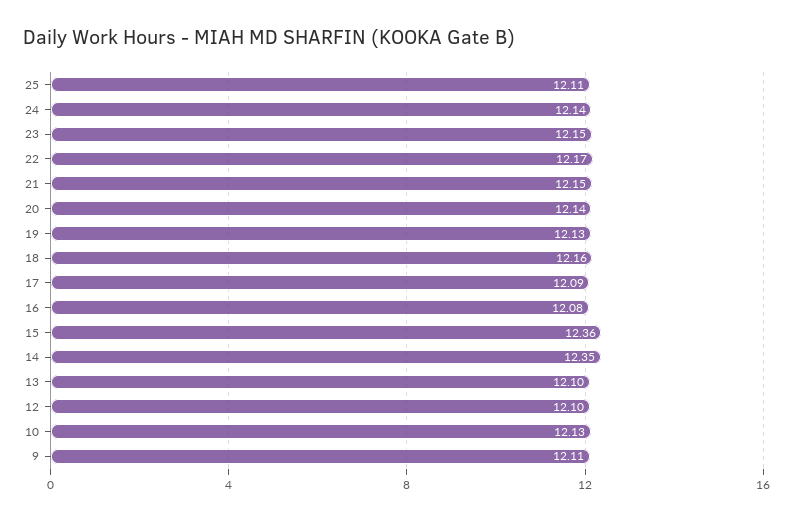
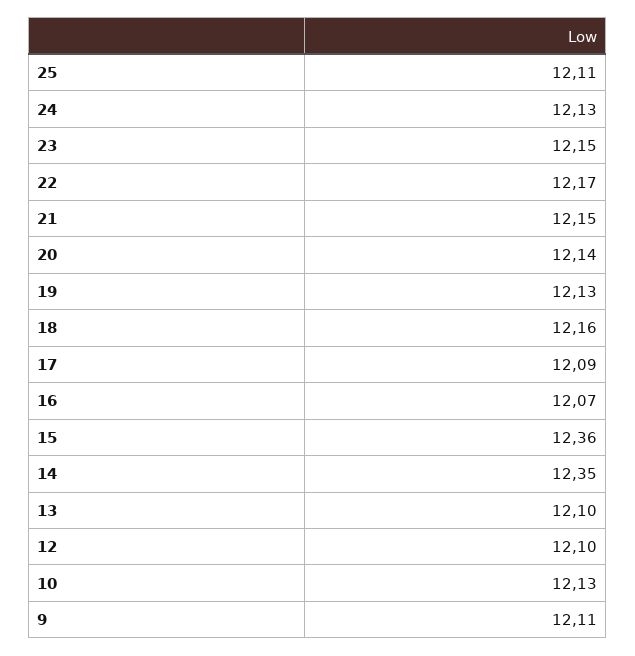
  {
    "25": 12.11,
-   "24": 12.14,
+   "24": 12.13,
    "23": 12.15,
    "22": 12.17,
    "21": 12.15,
    "20": 12.14,
    "19": 12.13,
    "18": 12.16,
    "17": 12.09,
-   "16": 12.08,
+   "16": 12.07,
    "15": 12.36,
    "14": 12.35,
    "13": 12.1,
    "12": 12.1,
    "10": 12.13,
    "9": 12.11
  }

